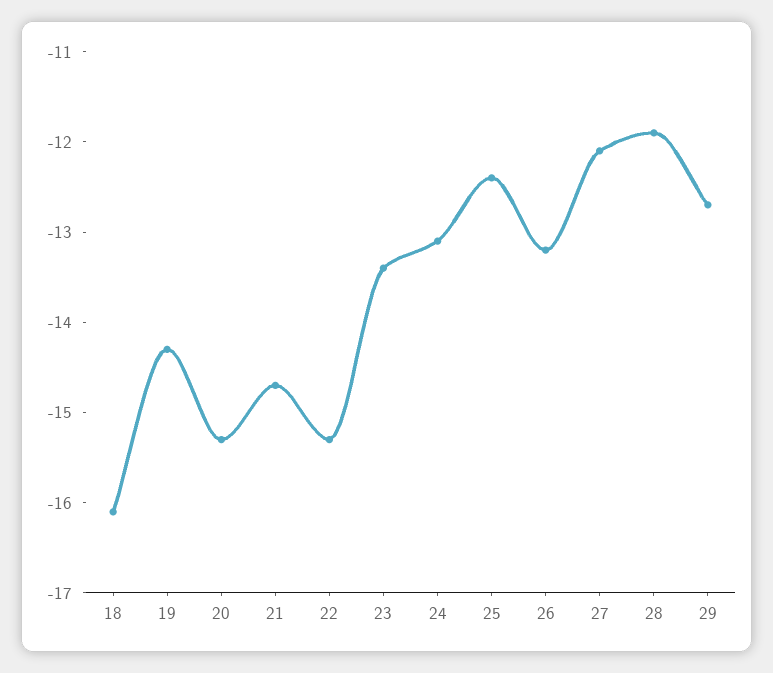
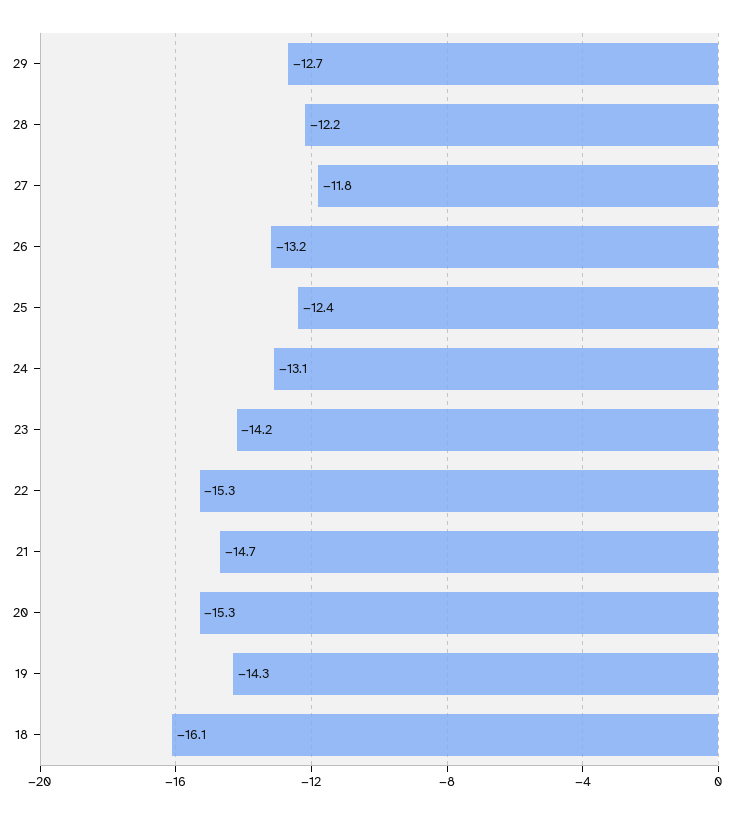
  {
    "18": -16.1,
    "19": -14.3,
    "20": -15.3,
    "21": -14.7,
    "22": -15.3,
-   "23": -13.4,
+   "23": -14.2,
    "24": -13.1,
    "25": -12.4,
    "26": -13.2,
-   "27": -12.1,
+   "27": -11.8,
-   "28": -11.9,
+   "28": -12.2,
    "29": -12.7
  }

